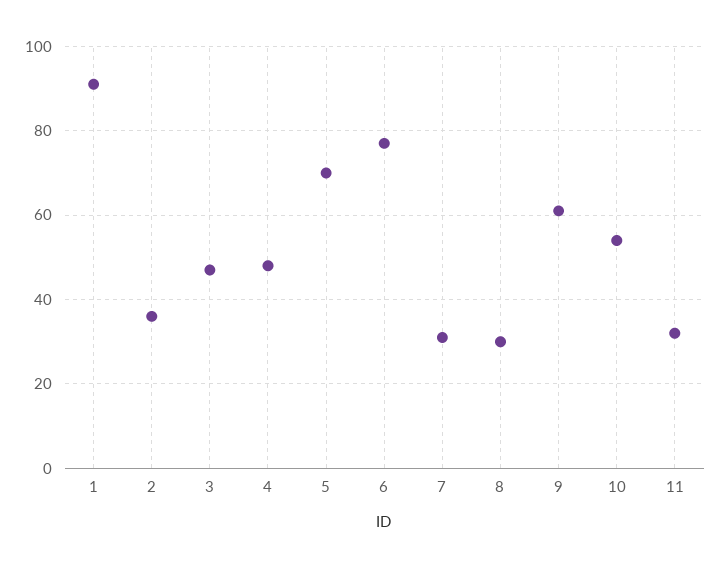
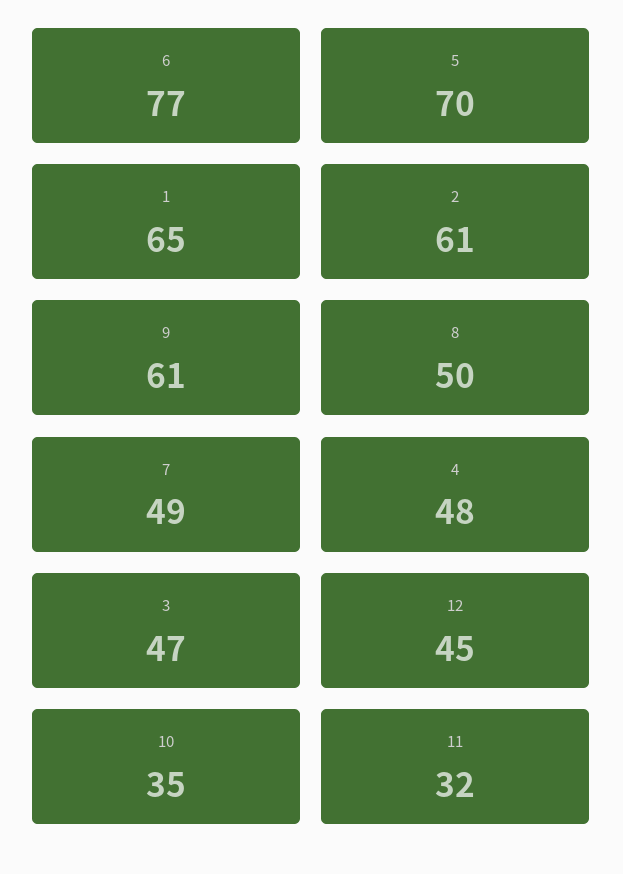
  {
-   "1": 90,
+   "1": 65,
-   "2": 35,
+   "2": 61,
    "3": 47,
    "4": 48,
    "5": 70,
    "6": 77,
-   "7": 30,
+   "7": 49,
-   "8": 30,
+   "8": 50,
    "9": 61,
-   "10": 55,
+   "10": 35,
-   "11": 32
+   "11": 32,
+   "12": 45
  }

